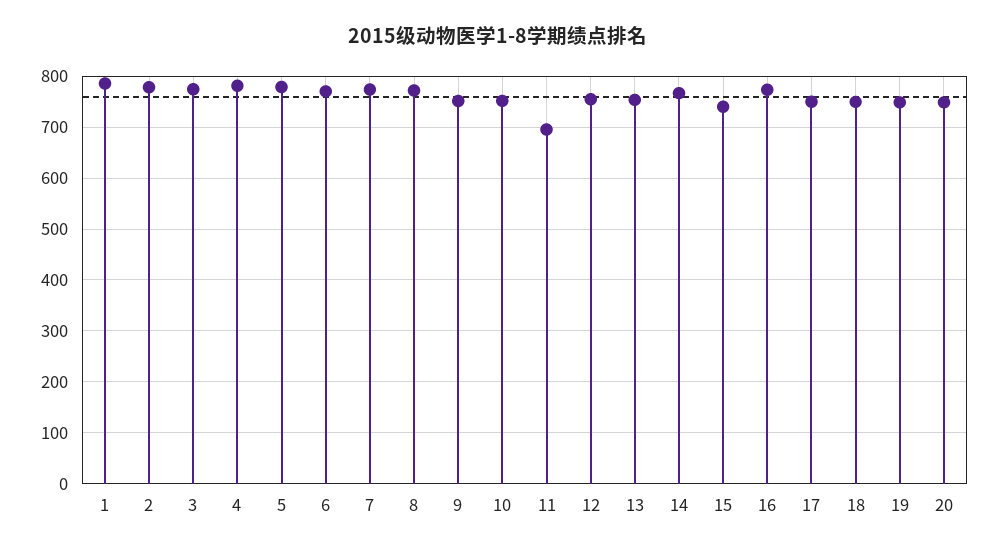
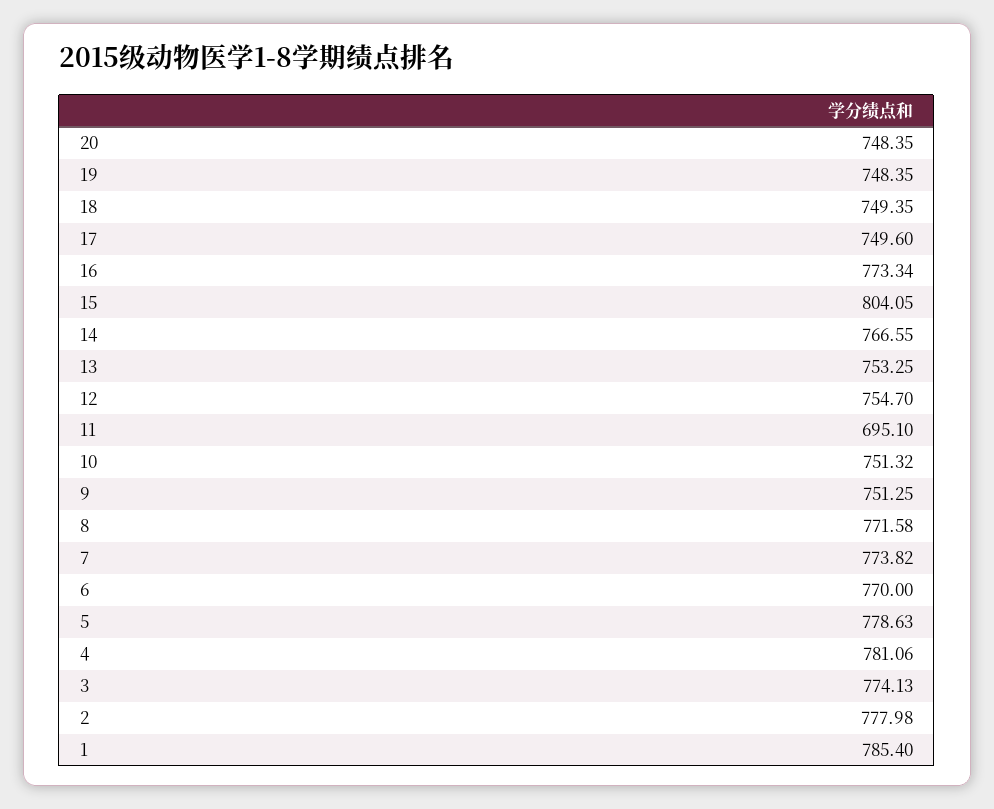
  {
    "1": 785.4,
    "2": 777.98,
    "3": 774.13,
    "4": 781.06,
    "5": 778.63,
    "6": 770,
    "7": 773.82,
    "8": 771.58,
    "9": 751.25,
    "10": 751.32,
    "11": 695.1,
    "12": 754.7,
    "13": 753.25,
    "14": 766.55,
-   "15": 740,
+   "15": 804.05,
    "16": 773.34,
    "17": 749.6,
    "18": 749.35,
    "19": 748.35,
    "20": 748.35
  }

